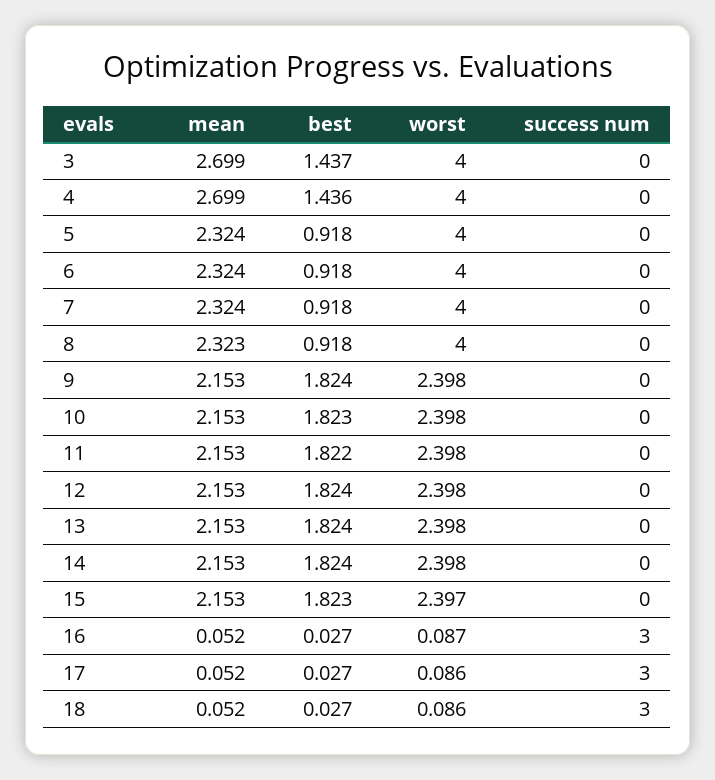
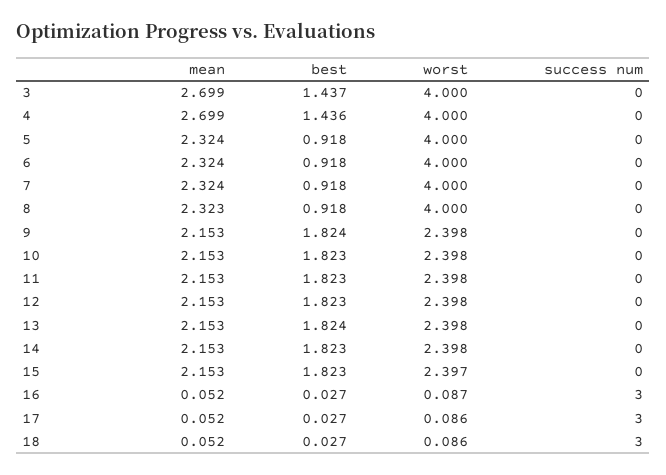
  {
    "mean": {
      "3": 2.699,
      "4": 2.699,
      "5": 2.324,
      "6": 2.324,
      "7": 2.324,
      "8": 2.323,
      "9": 2.153,
      "10": 2.153,
      "11": 2.153,
      "12": 2.153,
      "13": 2.153,
      "14": 2.153,
      "15": 2.153,
      "16": 0.052,
      "17": 0.052,
      "18": 0.052
    },
    "best": {
      "3": 1.437,
      "4": 1.436,
      "5": 0.918,
      "6": 0.918,
      "7": 0.918,
      "8": 0.918,
      "9": 1.824,
      "10": 1.823,
-     "11": 1.822,
+     "11": 1.823,
-     "12": 1.824,
+     "12": 1.823,
      "13": 1.824,
-     "14": 1.824,
+     "14": 1.823,
      "15": 1.823,
      "16": 0.027,
      "17": 0.027,
      "18": 0.027
    },
    "worst": {
      "3": 4,
      "4": 4,
      "5": 4,
      "6": 4,
      "7": 4,
      "8": 4,
      "9": 2.398,
      "10": 2.398,
      "11": 2.398,
      "12": 2.398,
      "13": 2.398,
      "14": 2.398,
      "15": 2.397,
      "16": 0.087,
      "17": 0.086,
      "18": 0.086
    },
    "success num": {
      "3": 0,
      "4": 0,
      "5": 0,
      "6": 0,
      "7": 0,
      "8": 0,
      "9": 0,
      "10": 0,
      "11": 0,
      "12": 0,
      "13": 0,
      "14": 0,
      "15": 0,
      "16": 3,
      "17": 3,
      "18": 3
    }
  }

